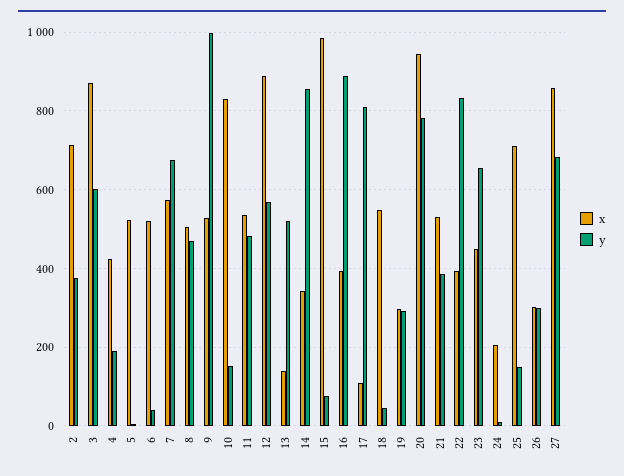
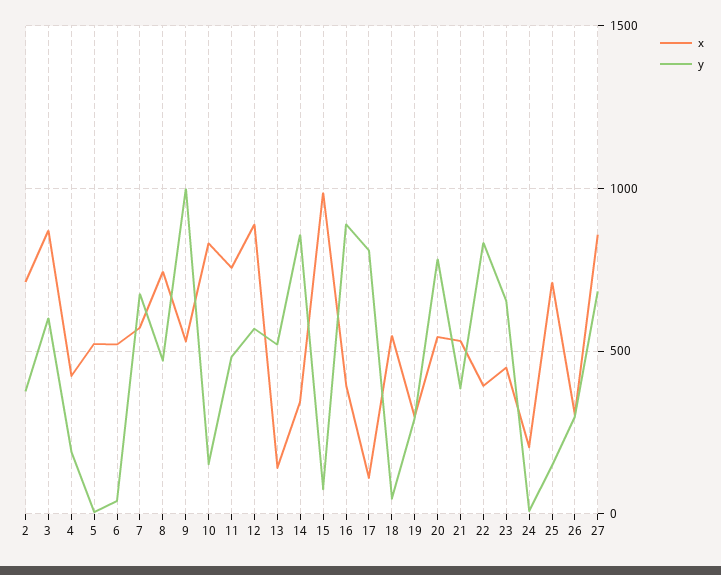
  {
    "x": {
      "2": 720,
      "3": 880,
      "4": 420,
      "5": 520,
      "6": 520,
      "7": 580,
-     "8": 500,
+     "8": 750,
      "9": 520,
      "10": 840,
-     "11": 540,
+     "11": 750,
      "12": 880,
      "13": 140,
      "14": 340,
      "15": 980,
      "16": 400,
      "17": 100,
      "18": 540,
      "19": 300,
-     "20": 940,
+     "20": 550,
      "21": 540,
      "22": 400,
      "23": 440,
      "24": 200,
      "25": 720,
      "26": 300,
      "27": 860
    },
    "y": {
      "2": 380,
      "3": 600,
      "4": 180,
      "5": 0,
      "6": 40,
      "7": 680,
      "8": 480,
      "9": 1000,
      "10": 160,
      "11": 480,
      "12": 560,
      "13": 520,
      "14": 860,
      "15": 80,
      "16": 880,
      "17": 800,
      "18": 40,
      "19": 300,
      "20": 780,
      "21": 380,
      "22": 840,
      "23": 660,
      "24": 0,
      "25": 140,
      "26": 300,
      "27": 680
    }
  }

